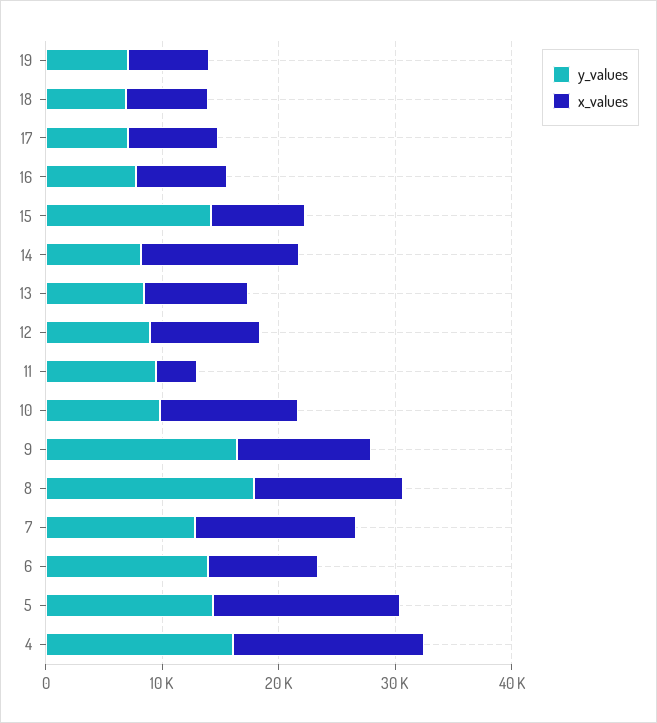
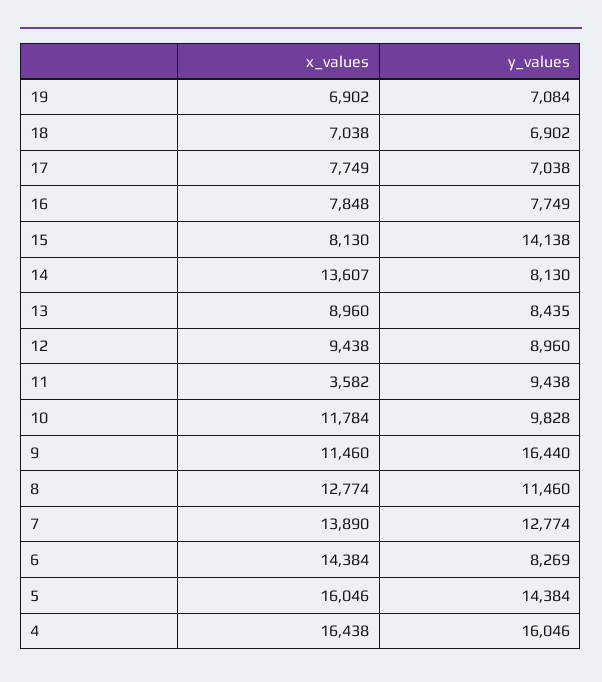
  {
    "y_values": {
      "19": 7084,
      "18": 6902,
      "17": 7038,
      "16": 7749,
      "15": 14138,
      "14": 8130,
      "13": 8435,
      "12": 8960,
      "11": 9438,
      "10": 9828,
      "9": 16440,
-     "8": 18000,
+     "8": 11460,
      "7": 12774,
-     "6": 14000,
+     "6": 8269,
      "5": 14384,
      "4": 16046
    },
    "x_values": {
      "19": 6902,
      "18": 7038,
      "17": 7749,
      "16": 7848,
      "15": 8130,
      "14": 13607,
      "13": 8960,
      "12": 9438,
      "11": 3582,
      "10": 11784,
      "9": 11460,
      "8": 12774,
      "7": 13890,
-     "6": 10000,
+     "6": 14384,
      "5": 16046,
      "4": 16438
    }
  }

